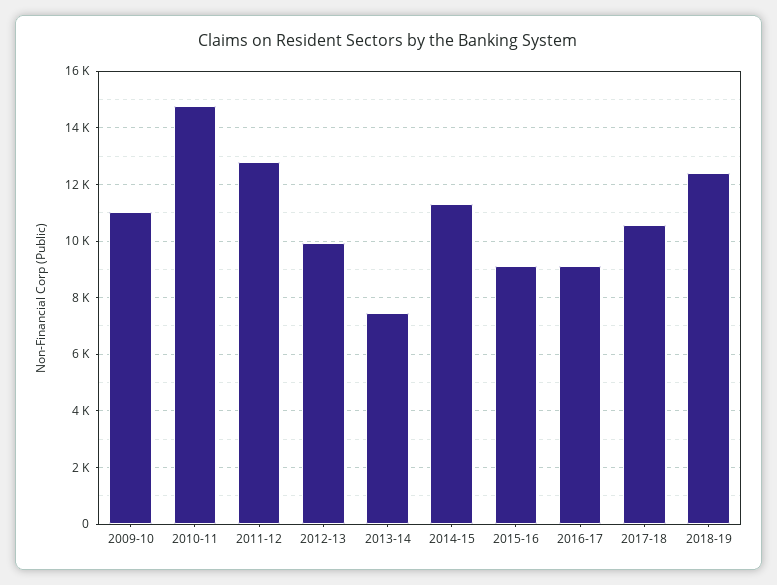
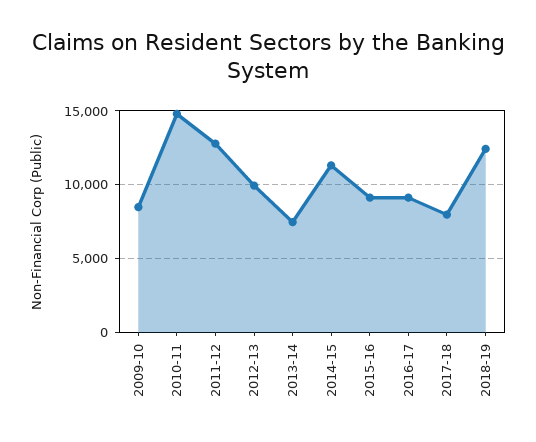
  {
-   "2009-10": 11000,
+   "2009-10": 8500,
    "2010-11": 14750,
    "2011-12": 12750,
    "2012-13": 10000,
    "2013-14": 7500,
    "2014-15": 11250,
    "2015-16": 9250,
    "2016-17": 9000,
-   "2017-18": 10500,
+   "2017-18": 8000,
    "2018-19": 12500
  }

